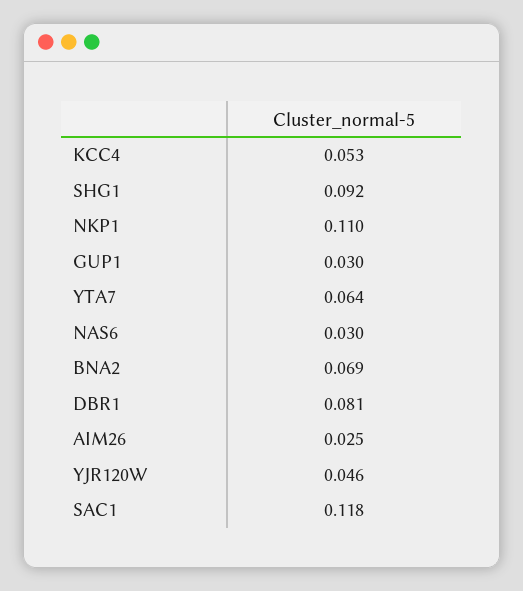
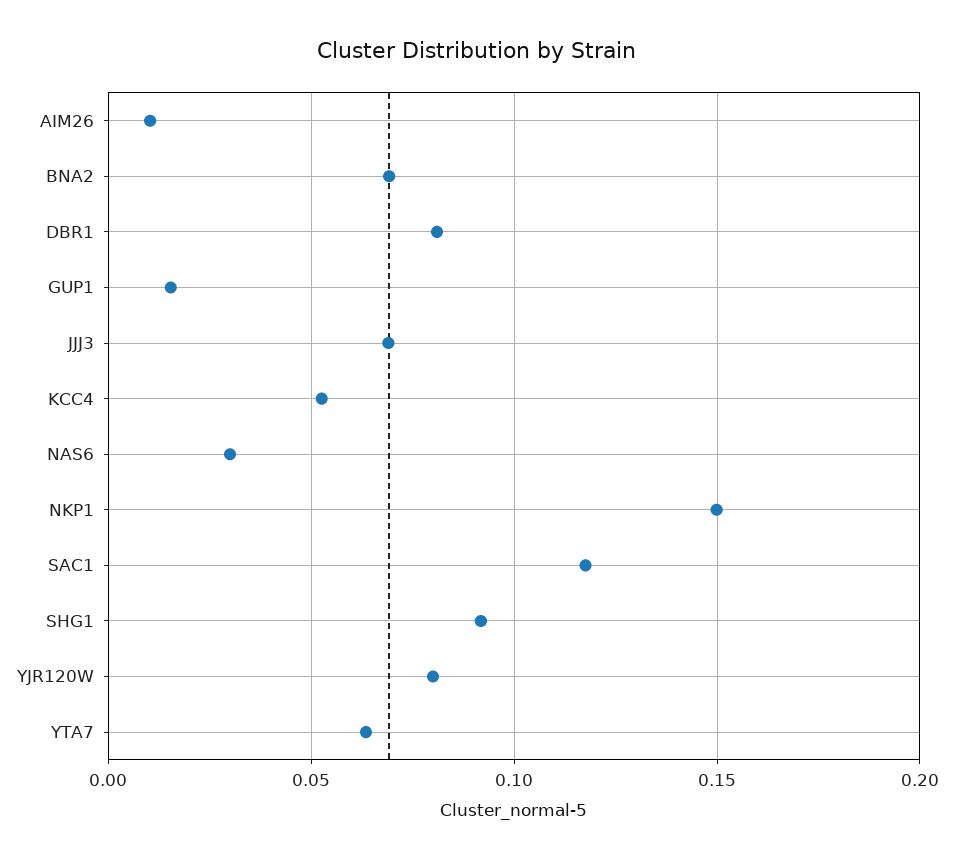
  {
    "KCC4": 0.053,
    "SHG1": 0.092,
-   "NKP1": 0.11,
+   "NKP1": 0.15,
-   "GUP1": 0.03,
+   "GUP1": 0.015,
    "YTA7": 0.064,
    "NAS6": 0.03,
    "BNA2": 0.069,
    "DBR1": 0.081,
-   "AIM26": 0.025,
+   "AIM26": 0.01,
-   "YJR120W": 0.046,
+   "YJR120W": 0.08,
-   "SAC1": 0.118
+   "SAC1": 0.118,
+   "JJJ3": 0.07
  }

